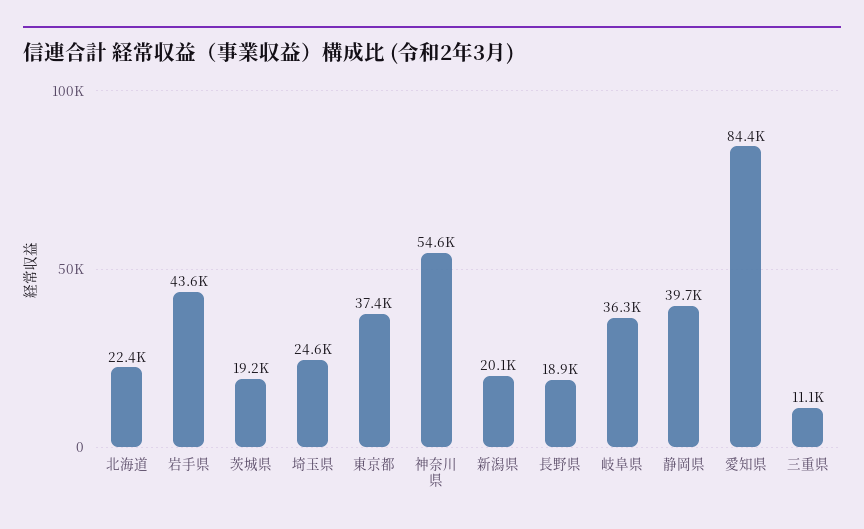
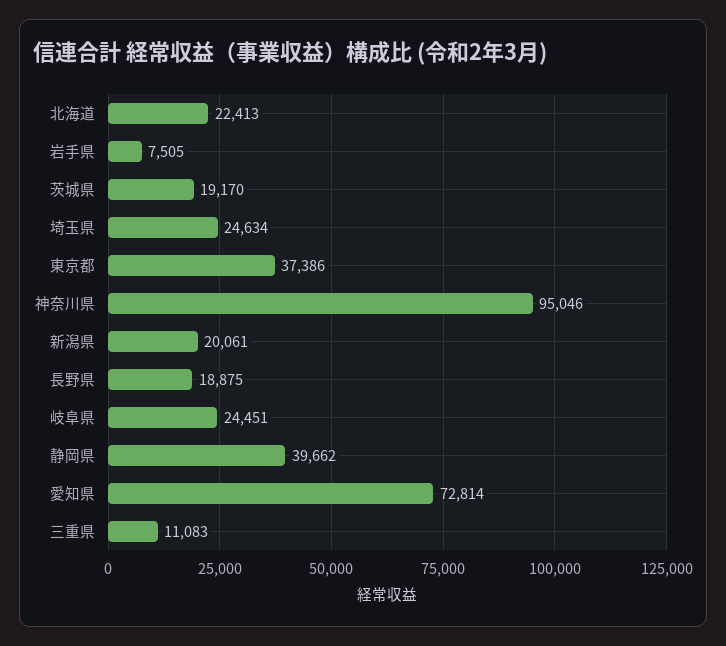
  {
    "北海道": 22413,
-   "岩手県": 43600,
+   "岩手県": 7505,
    "茨城県": 19170,
    "埼玉県": 24634,
    "東京都": 37386,
-   "神奈川県": 54600,
+   "神奈川県": 95046,
    "新潟県": 20061,
    "長野県": 18875,
-   "岐阜県": 36300,
+   "岐阜県": 24451,
    "静岡県": 39662,
-   "愛知県": 84400,
+   "愛知県": 72814,
    "三重県": 11083
  }

